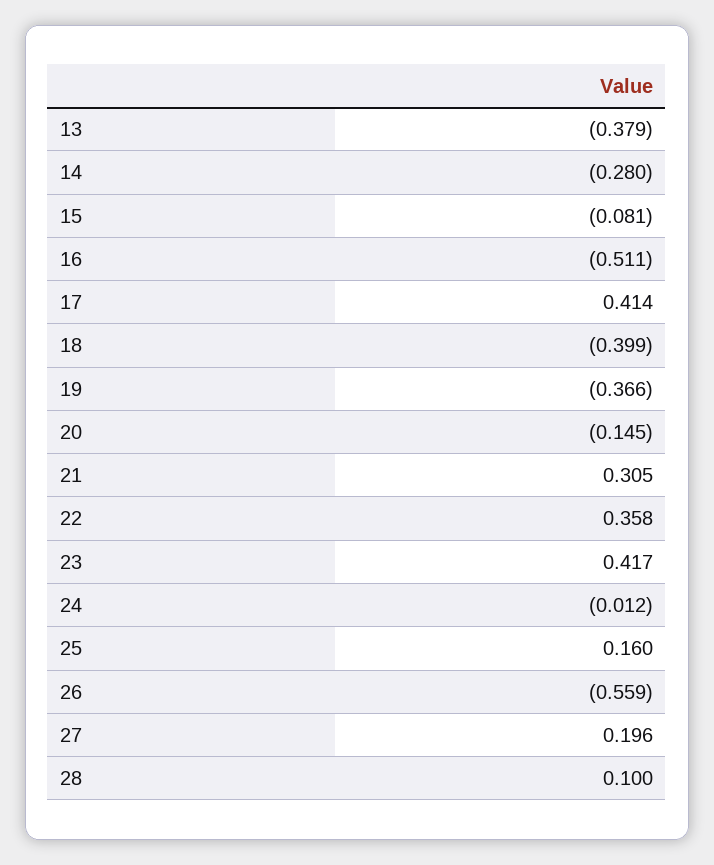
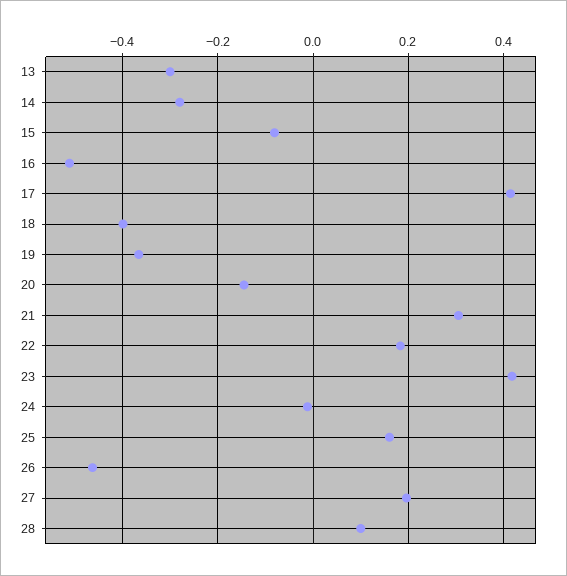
  {
-   "13": -0.379,
+   "13": -0.3,
    "14": -0.28,
    "15": -0.081,
    "16": -0.511,
    "17": 0.414,
    "18": -0.399,
    "19": -0.366,
    "20": -0.145,
    "21": 0.305,
-   "22": 0.358,
+   "22": 0.18,
    "23": 0.417,
    "24": -0.012,
    "25": 0.16,
-   "26": -0.559,
+   "26": -0.46,
    "27": 0.196,
    "28": 0.1
  }

